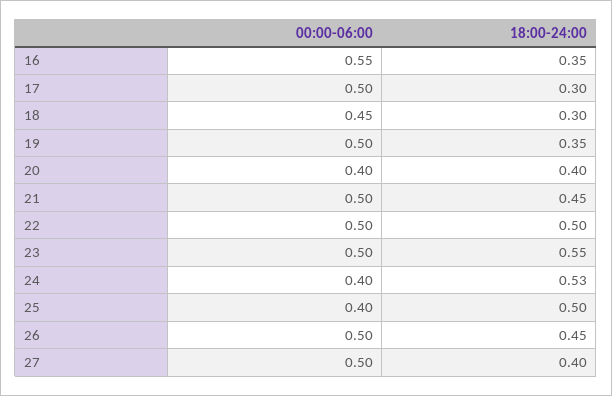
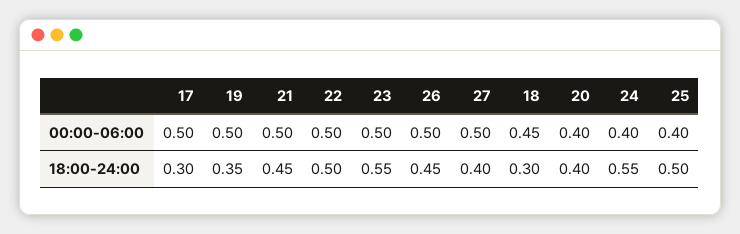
  {
    "00:00-06:00": {
-     "16": 0.55,
      "17": 0.5,
      "18": 0.45,
      "19": 0.5,
      "20": 0.4,
      "21": 0.5,
      "22": 0.5,
      "23": 0.5,
      "24": 0.4,
      "25": 0.4,
      "26": 0.5,
      "27": 0.5
    },
    "18:00-24:00": {
-     "16": 0.35,
      "17": 0.3,
      "18": 0.3,
      "19": 0.35,
      "20": 0.4,
      "21": 0.45,
      "22": 0.5,
      "23": 0.55,
-     "24": 0.53,
+     "24": 0.55,
      "25": 0.5,
      "26": 0.45,
      "27": 0.4
    }
  }

